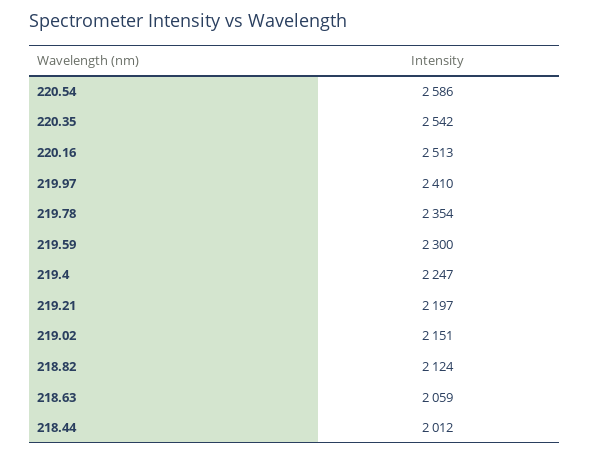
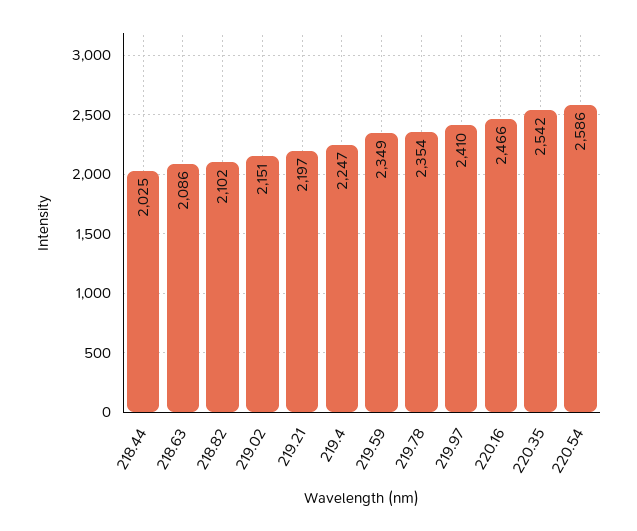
  {
    "220.54": 2586,
    "220.35": 2542,
-   "220.16": 2513,
+   "220.16": 2466,
    "219.97": 2410,
    "219.78": 2354,
-   "219.59": 2300,
+   "219.59": 2349,
    "219.4": 2247,
    "219.21": 2197,
    "219.02": 2151,
-   "218.82": 2124,
+   "218.82": 2102,
-   "218.63": 2059,
+   "218.63": 2086,
-   "218.44": 2012
+   "218.44": 2025
  }

